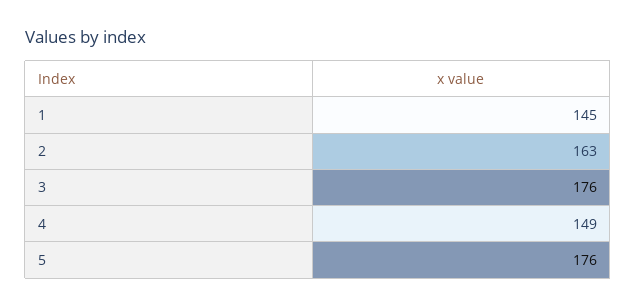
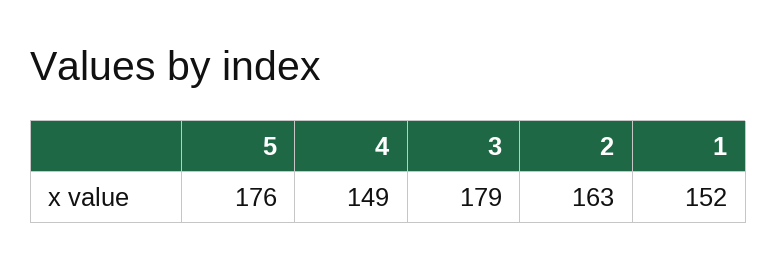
  {
-   "1": 145,
+   "1": 152,
    "2": 163,
-   "3": 176,
+   "3": 179,
    "4": 149,
    "5": 176
  }

